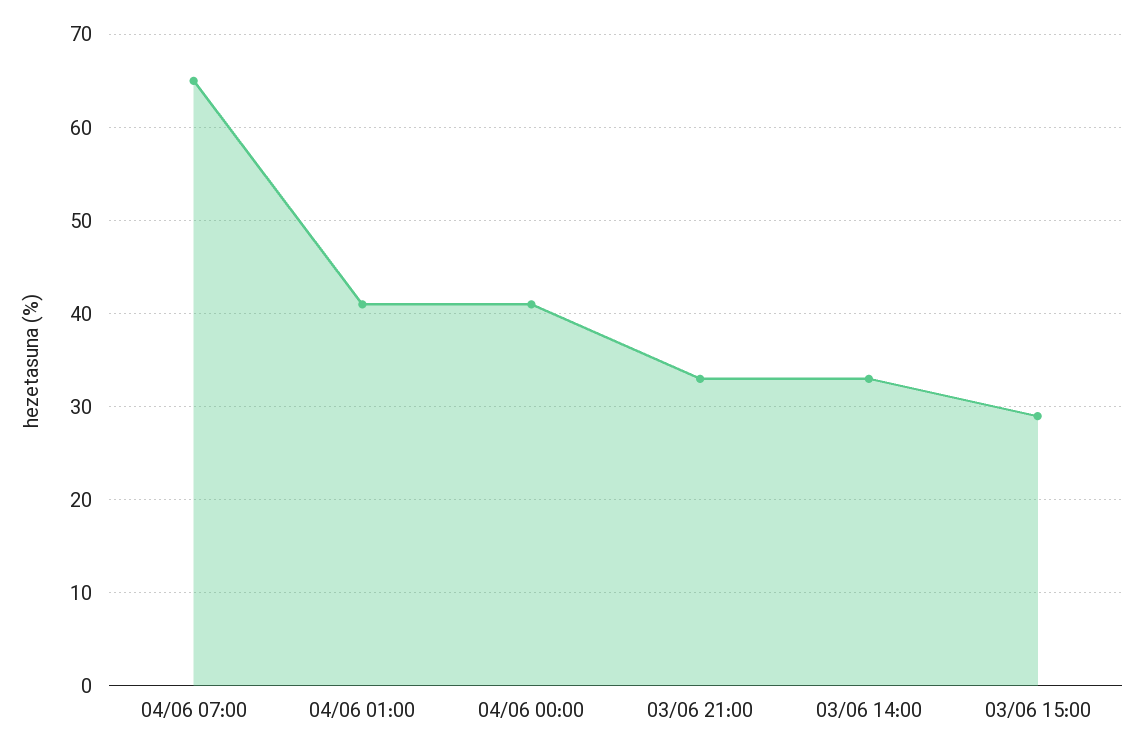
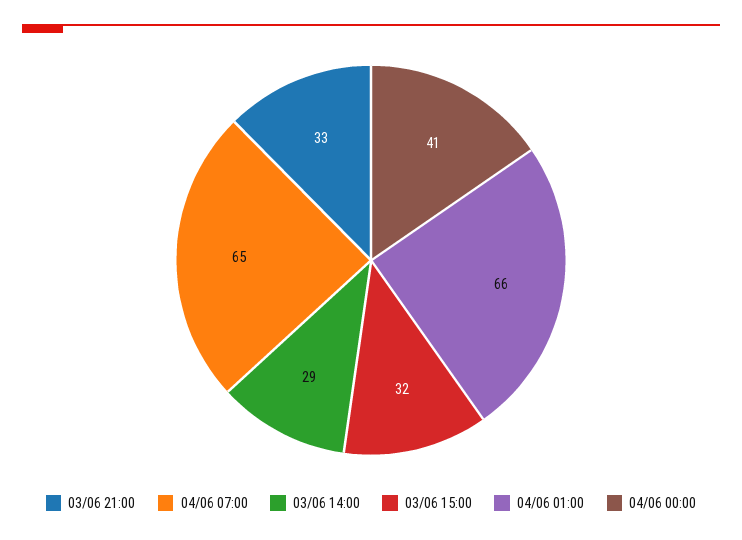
  {
    "04/06 07:00": 65,
-   "04/06 01:00": 41,
+   "04/06 01:00": 66,
    "04/06 00:00": 41,
    "03/06 21:00": 33,
-   "03/06 14:00": 33,
+   "03/06 14:00": 29,
-   "03/06 15:00": 29
+   "03/06 15:00": 32
  }

